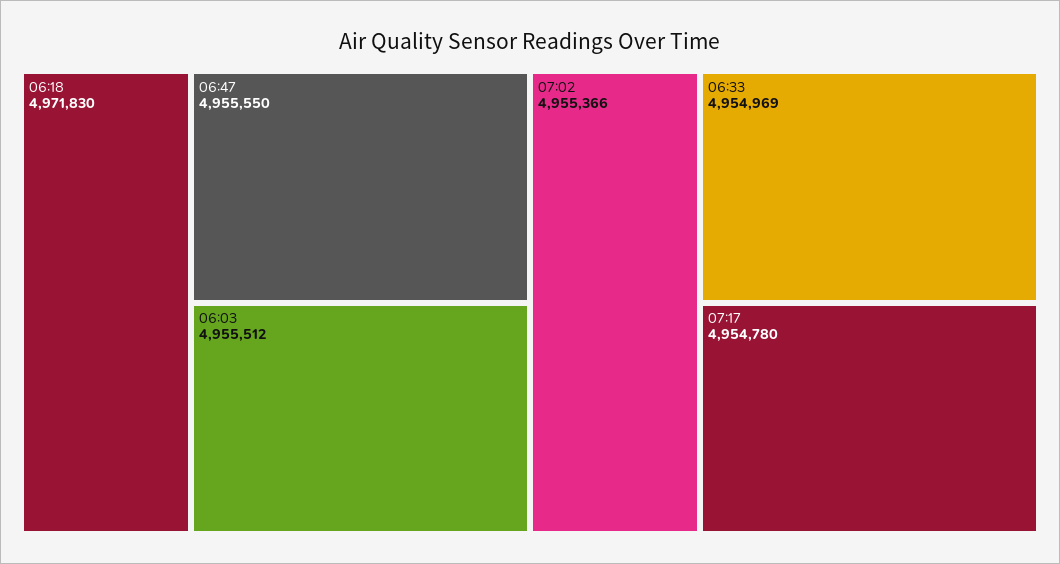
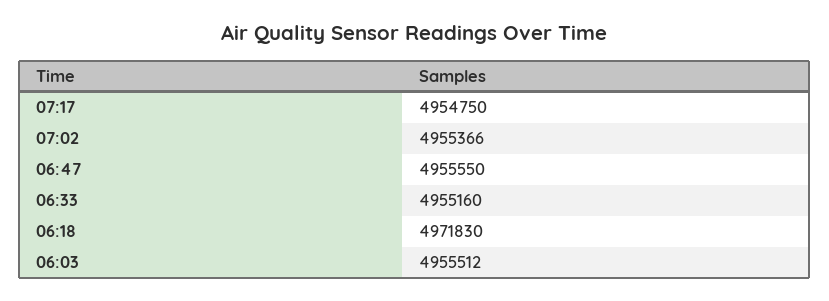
  {
    "06:18": 4971830,
    "06:47": 4955550,
    "06:03": 4955512,
    "07:02": 4955366,
-   "06:33": 4954969,
+   "06:33": 4955160,
-   "07:17": 4954780
+   "07:17": 4954750
  }

